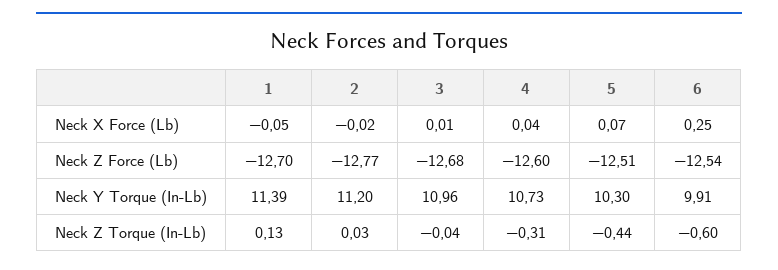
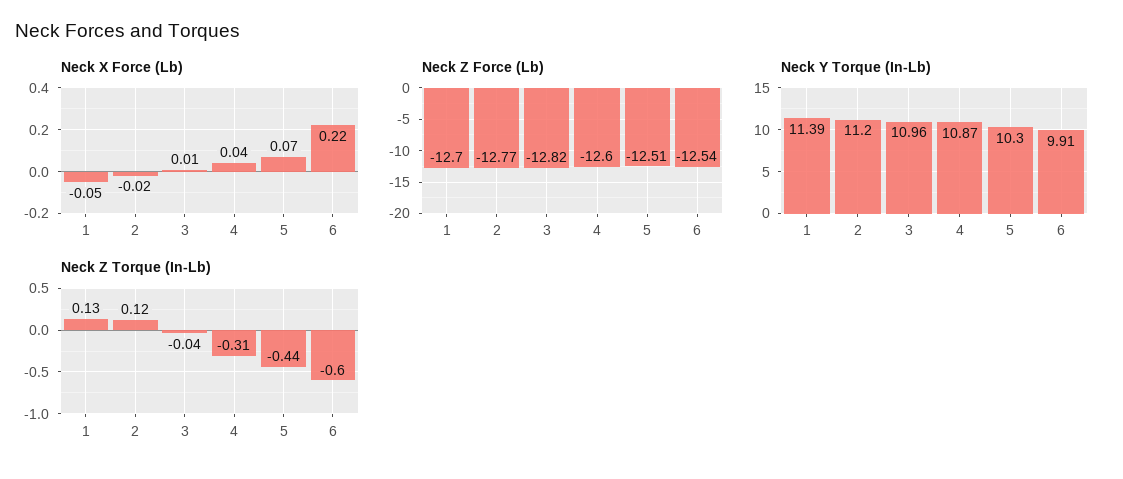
  {
    "Neck X Force (Lb)": {
      "1": -0.05,
      "2": -0.02,
      "3": 0.01,
      "4": 0.04,
      "5": 0.07,
-     "6": 0.25
+     "6": 0.22
    },
    "Neck Z Force (Lb)": {
      "1": -12.7,
      "2": -12.77,
-     "3": -12.68,
+     "3": -12.82,
      "4": -12.6,
      "5": -12.51,
      "6": -12.54
    },
    "Neck Y Torque (In-Lb)": {
      "1": 11.39,
      "2": 11.2,
      "3": 10.96,
-     "4": 10.73,
+     "4": 10.87,
      "5": 10.3,
      "6": 9.91
    },
    "Neck Z Torque (In-Lb)": {
      "1": 0.13,
-     "2": 0.03,
+     "2": 0.12,
      "3": -0.04,
      "4": -0.31,
      "5": -0.44,
      "6": -0.6
    }
  }

